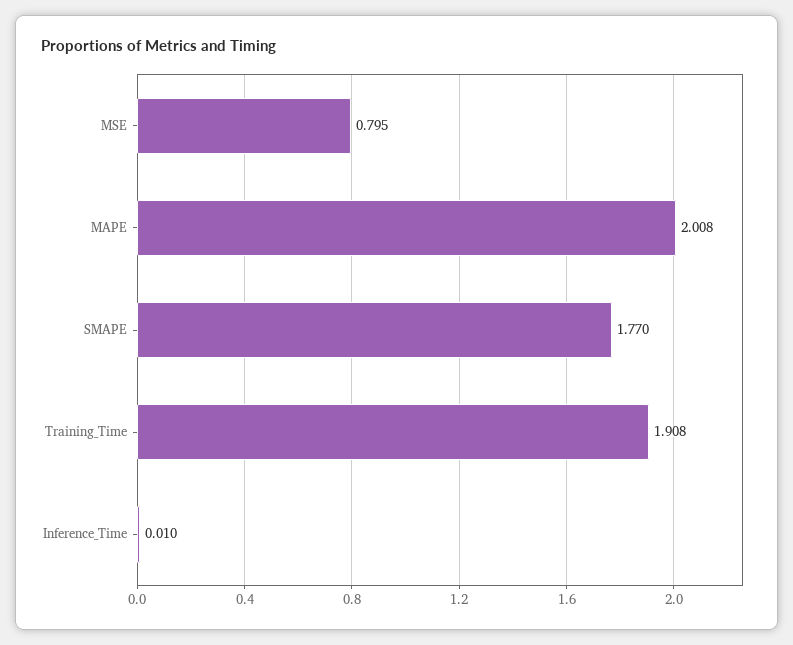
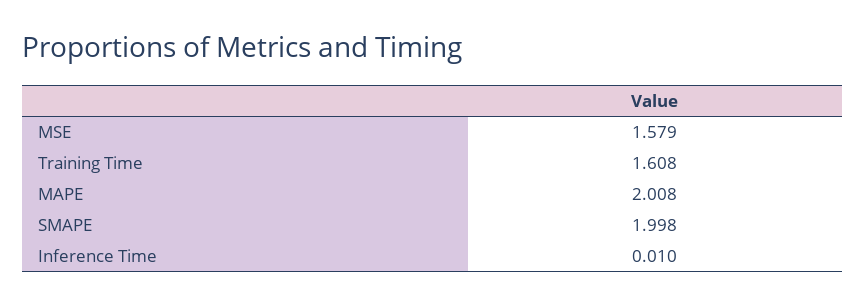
  {
-   "MSE": 0.795,
+   "MSE": 1.579,
    "MAPE": 2.008,
-   "SMAPE": 1.77,
+   "SMAPE": 1.998,
-   "Training_Time": 1.908,
+   "Training_Time": 1.608,
    "Inference_Time": 0.01
  }

